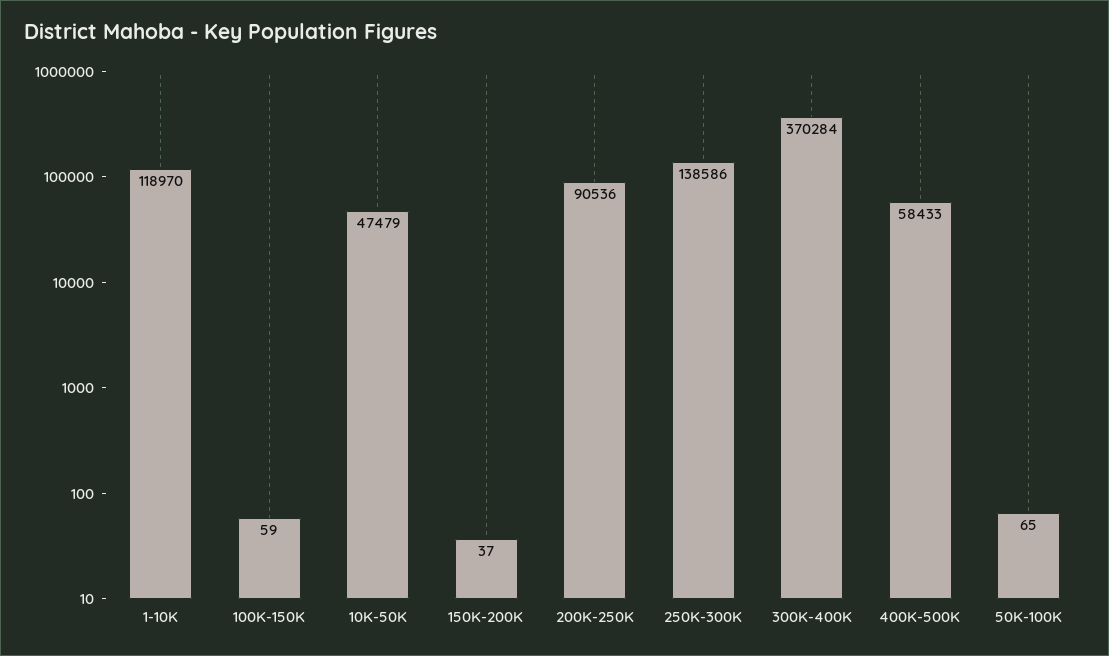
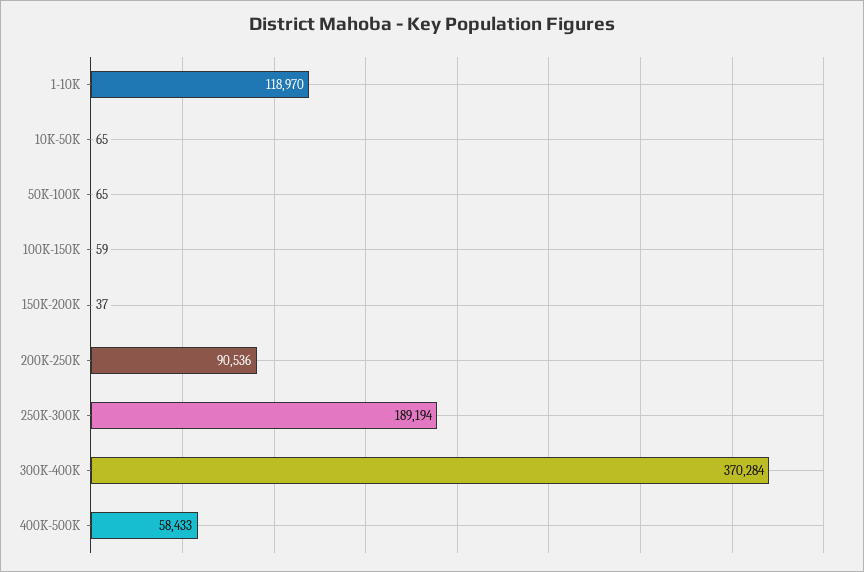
  {
    "1-10K": 118970,
    "100K-150K": 59,
-   "10K-50K": 47479,
+   "10K-50K": 65,
    "150K-200K": 37,
    "200K-250K": 90536,
-   "250K-300K": 138586,
+   "250K-300K": 189194,
    "300K-400K": 370284,
    "400K-500K": 58433,
    "50K-100K": 65
  }

